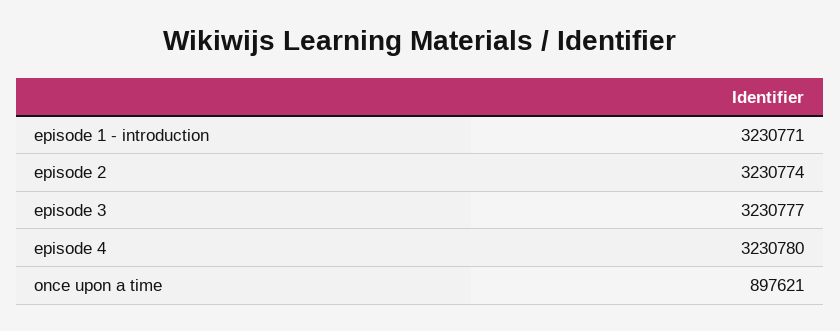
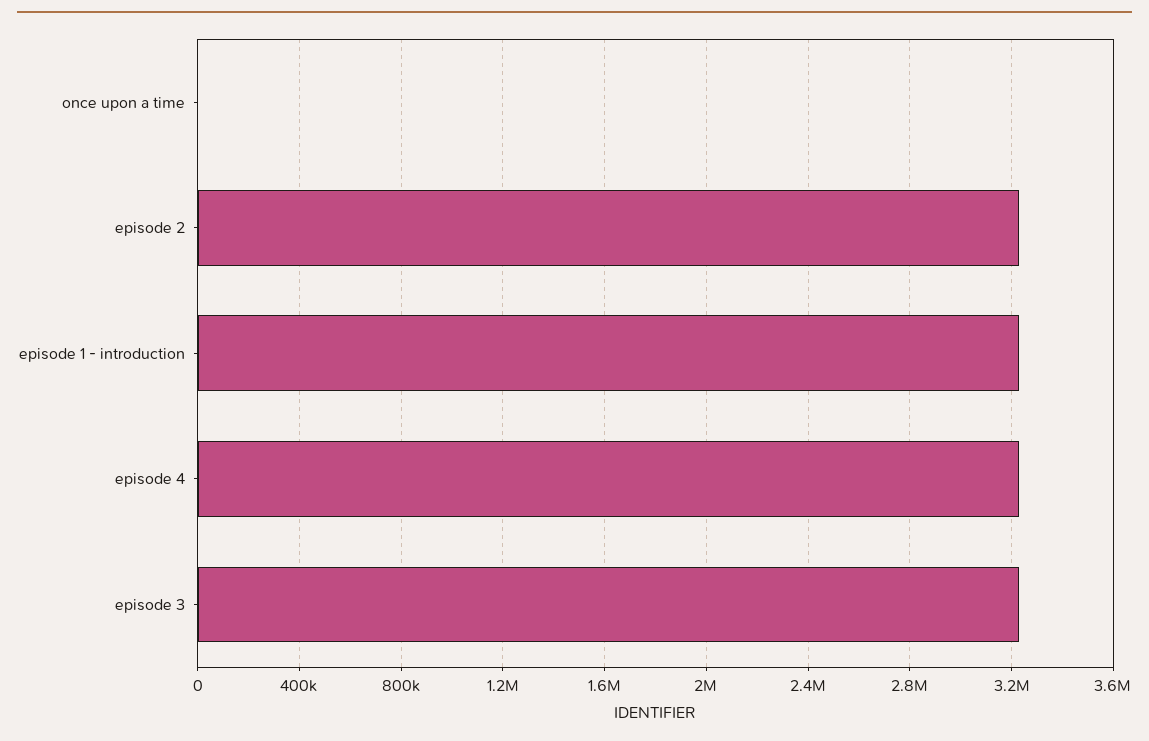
  {
    "episode 1 - introduction": 3230771,
    "episode 2": 3230774,
    "episode 3": 3230777,
    "episode 4": 3230780,
-   "once upon a time": 897621
+   "once upon a time": 0
  }

